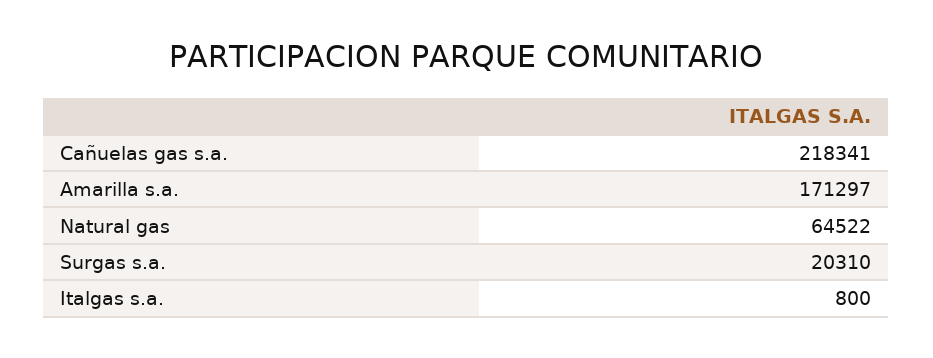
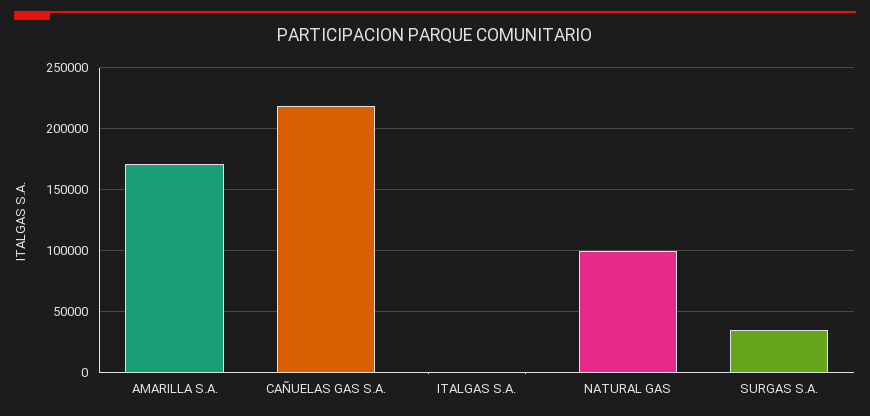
  {
    "Cañuelas gas s.a.": 218341,
    "Amarilla s.a.": 171297,
-   "Natural gas": 64522,
+   "Natural gas": 100000,
-   "Surgas s.a.": 20310,
+   "Surgas s.a.": 35000,
    "Italgas s.a.": 800
  }

